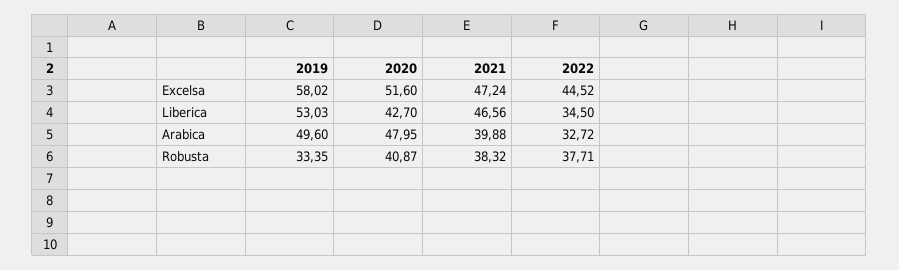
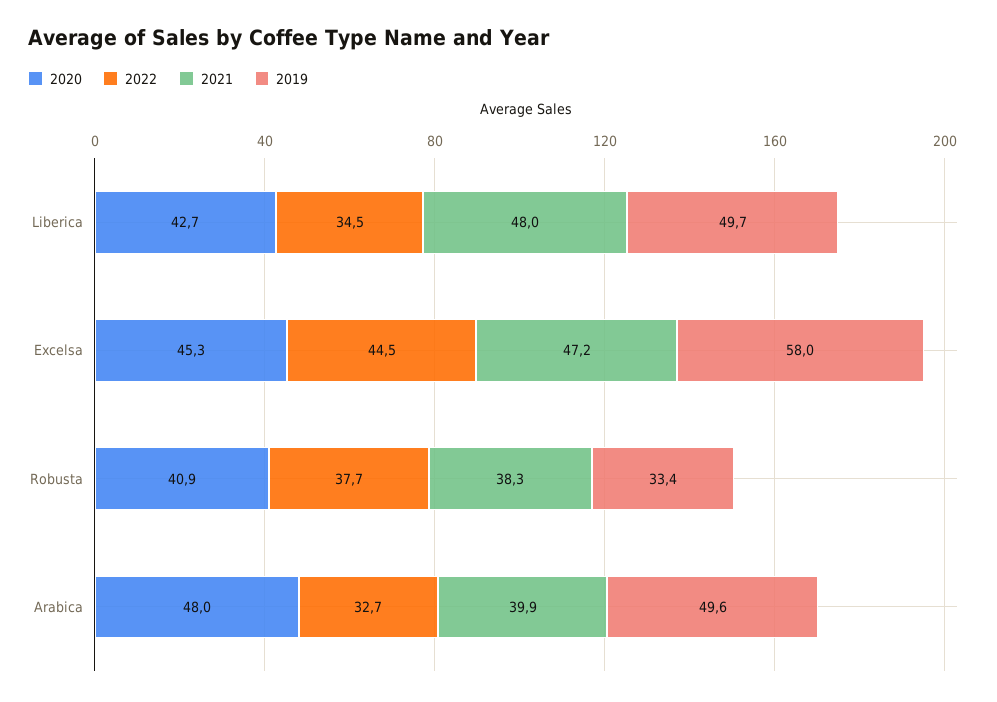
  {
    "2019": {
      "Excelsa": 58.02,
-     "Liberica": 53.03,
+     "Liberica": 49.7,
      "Arabica": 49.6,
      "Robusta": 33.35
    },
    "2020": {
-     "Excelsa": 51.6,
+     "Excelsa": 45.3,
      "Liberica": 42.7,
      "Arabica": 47.95,
      "Robusta": 40.87
    },
    "2021": {
      "Excelsa": 47.24,
-     "Liberica": 46.56,
+     "Liberica": 48,
      "Arabica": 39.88,
      "Robusta": 38.32
    },
    "2022": {
      "Excelsa": 44.52,
      "Liberica": 34.5,
      "Arabica": 32.72,
      "Robusta": 37.71
    }
  }

